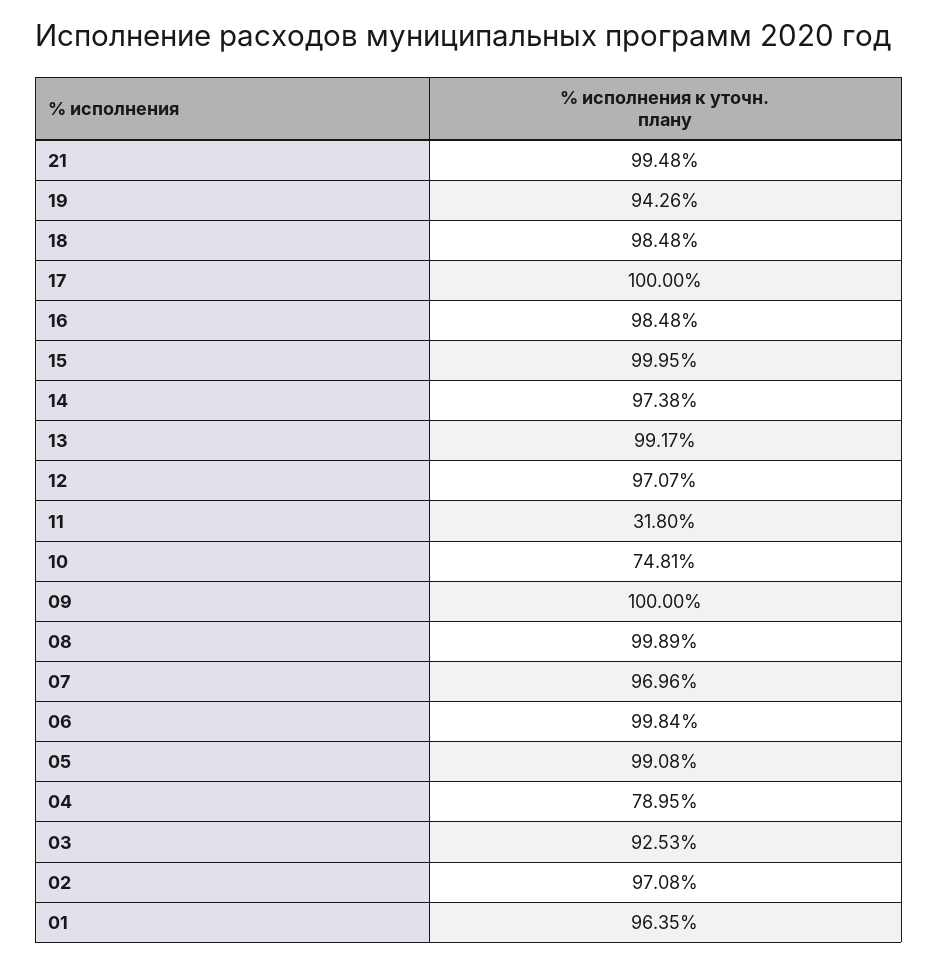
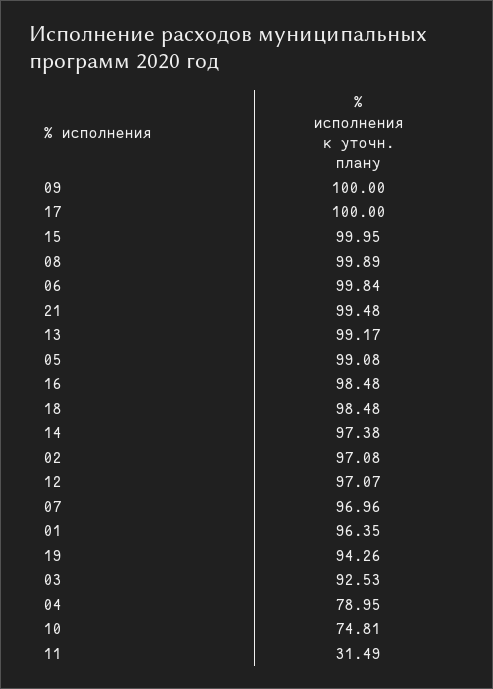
  {
    "21": 99.48,
    "19": 94.26,
    "18": 98.48,
    "17": 100,
    "16": 98.48,
    "15": 99.95,
    "14": 97.38,
    "13": 99.17,
    "12": 97.07,
-   "11": 31.8,
+   "11": 31.49,
    "10": 74.81,
    "09": 100,
    "08": 99.89,
    "07": 96.96,
    "06": 99.84,
    "05": 99.08,
    "04": 78.95,
    "03": 92.53,
    "02": 97.08,
    "01": 96.35
  }

